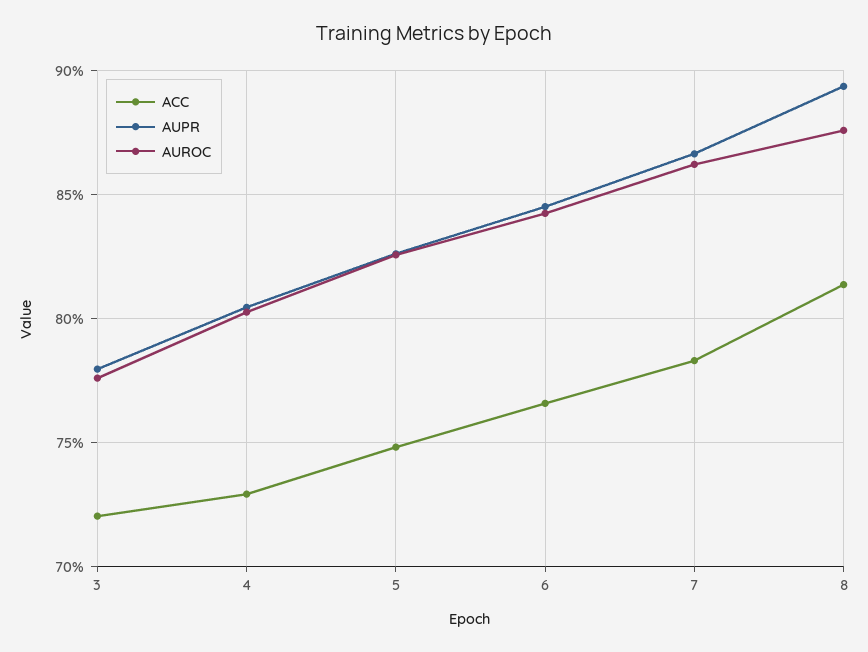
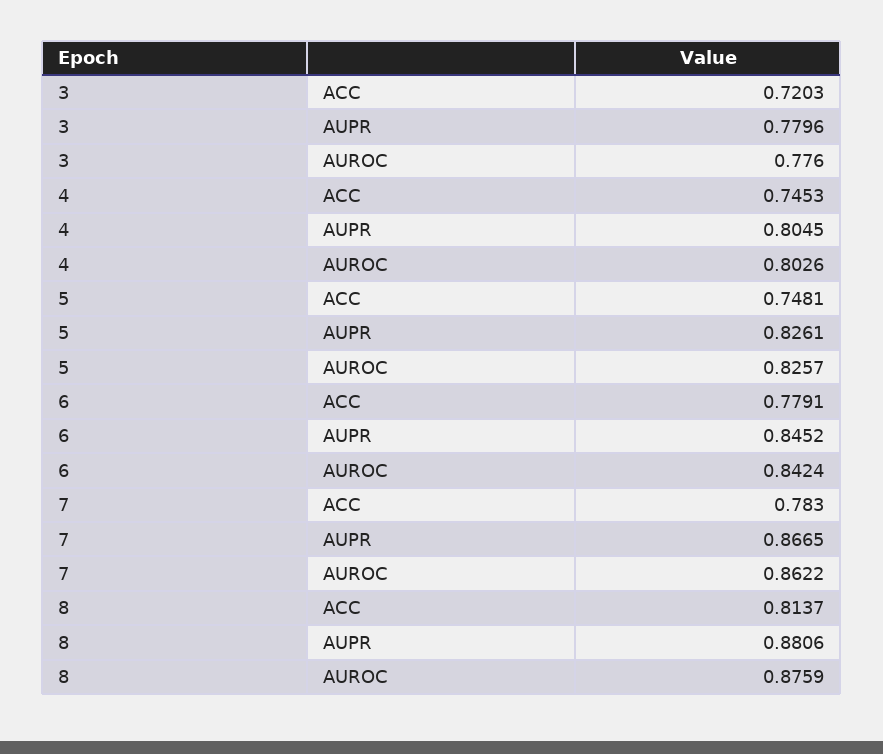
  {
    "ACC": {
      "3": 0.7203,
-     "4": 0.73,
+     "4": 0.7453,
      "5": 0.7481,
-     "6": 0.765,
+     "6": 0.7791,
      "7": 0.783,
      "8": 0.8137
    },
    "AUPR": {
      "3": 0.7796,
      "4": 0.8045,
      "5": 0.8261,
      "6": 0.8452,
      "7": 0.8665,
-     "8": 0.895
+     "8": 0.8806
    },
    "AUROC": {
      "3": 0.776,
      "4": 0.8026,
      "5": 0.8257,
      "6": 0.8424,
      "7": 0.8622,
      "8": 0.8759
    }
  }

